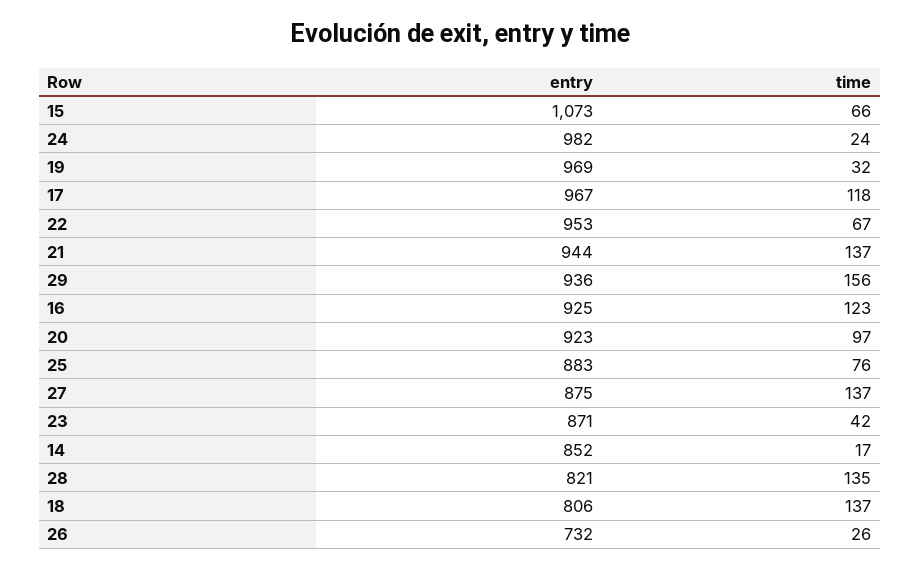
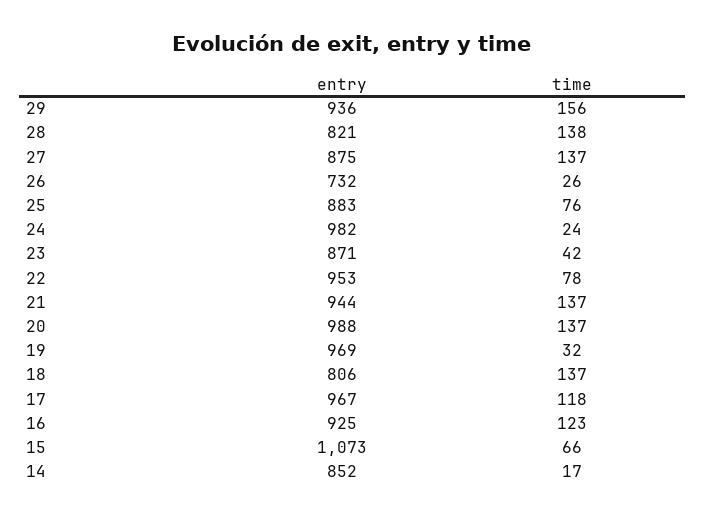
  {
    "entry": {
      "15": 1073,
      "24": 982,
      "19": 969,
      "17": 967,
      "22": 953,
      "21": 944,
      "29": 936,
      "16": 925,
-     "20": 923,
+     "20": 988,
      "25": 883,
      "27": 875,
      "23": 871,
      "14": 852,
      "28": 821,
      "18": 806,
      "26": 732
    },
    "time": {
      "15": 66,
      "24": 24,
      "19": 32,
      "17": 118,
-     "22": 67,
+     "22": 78,
      "21": 137,
      "29": 156,
      "16": 123,
-     "20": 97,
+     "20": 137,
      "25": 76,
      "27": 137,
      "23": 42,
      "14": 17,
-     "28": 135,
+     "28": 138,
      "18": 137,
      "26": 26
    }
  }

